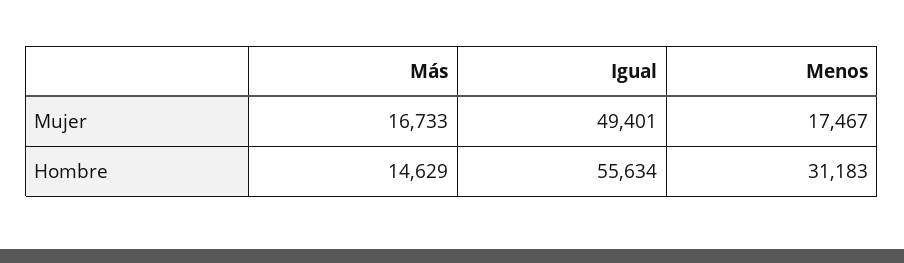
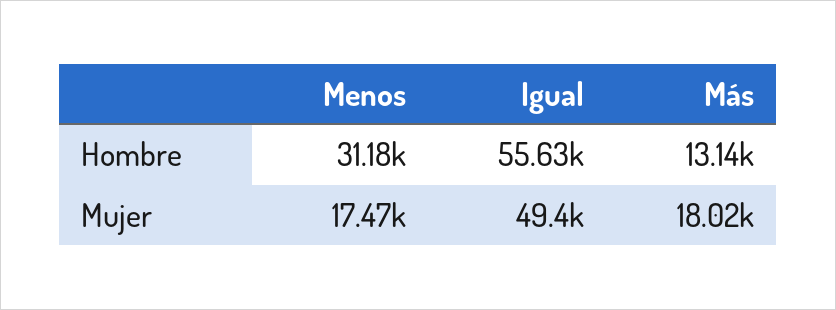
  {
    "Más": {
-     "Mujer": 16733,
+     "Mujer": 18020,
-     "Hombre": 14629
+     "Hombre": 13140
    },
    "Igual": {
      "Mujer": 49401,
      "Hombre": 55634
    },
    "Menos": {
      "Mujer": 17467,
      "Hombre": 31183
    }
  }

